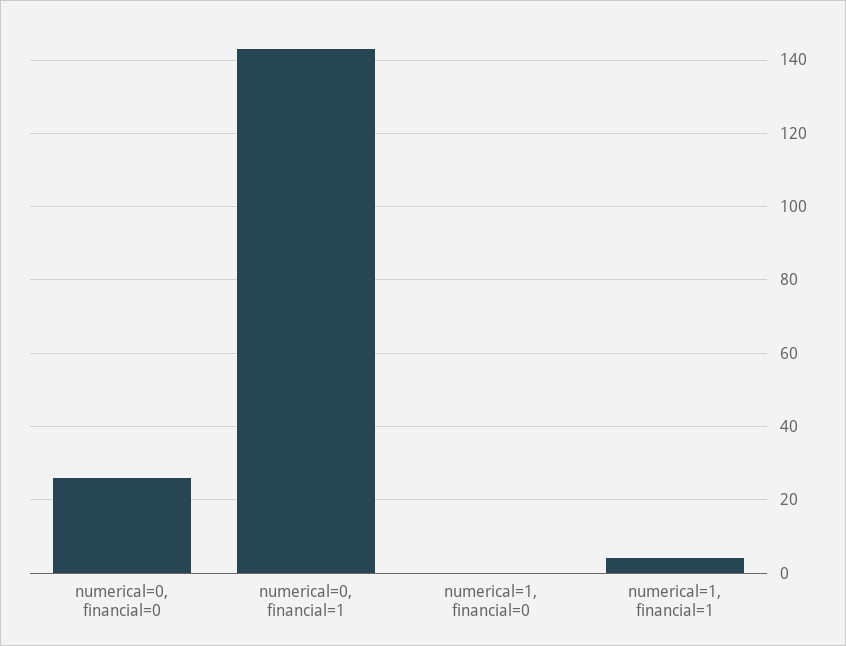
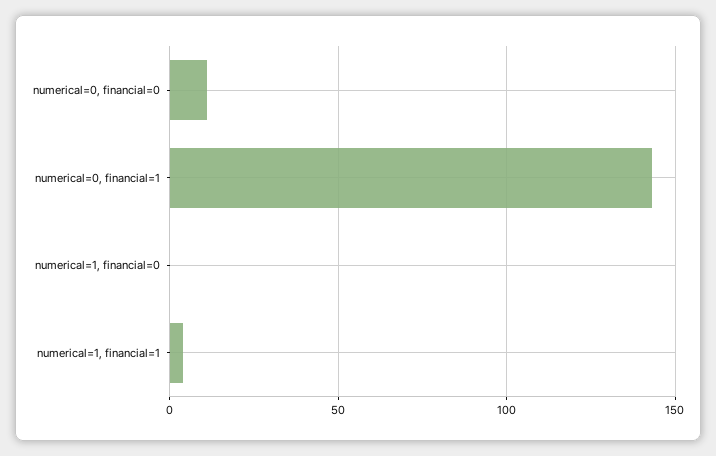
  {
-   "numerical=0, financial=0": 25,
+   "numerical=0, financial=0": 10,
    "numerical=0, financial=1": 145,
    "numerical=1, financial=0": 0,
    "numerical=1, financial=1": 5
  }

